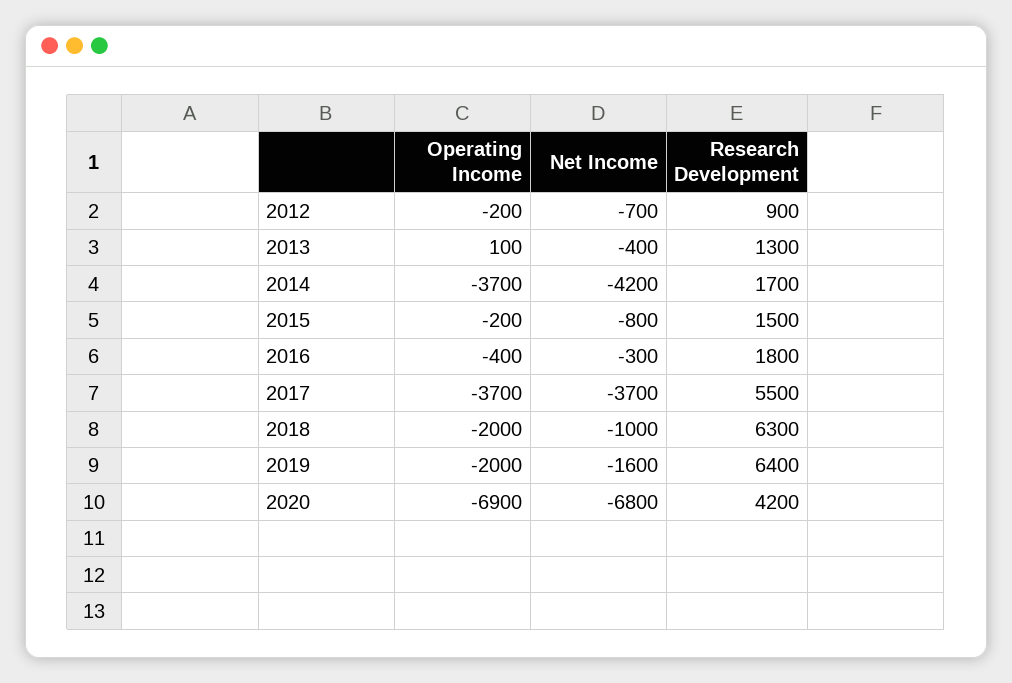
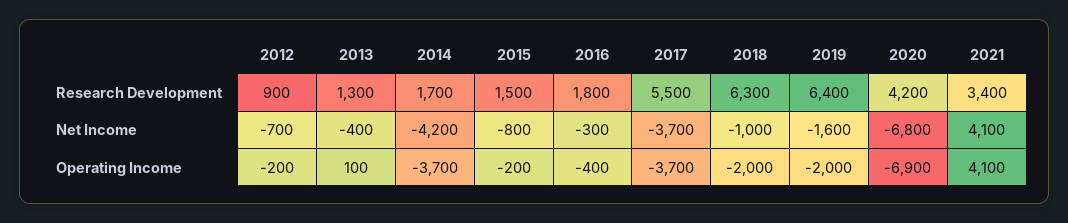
  {
    "Operating Income": {
      "2012": -200,
      "2013": 100,
      "2014": -3700,
      "2015": -200,
      "2016": -400,
      "2017": -3700,
      "2018": -2000,
      "2019": -2000,
-     "2020": -6900
+     "2020": -6900,
+     "2021": 4100
    },
    "Net Income": {
      "2012": -700,
      "2013": -400,
      "2014": -4200,
      "2015": -800,
      "2016": -300,
      "2017": -3700,
      "2018": -1000,
      "2019": -1600,
-     "2020": -6800
+     "2020": -6800,
+     "2021": 4100
    },
    "Research Development": {
      "2012": 900,
      "2013": 1300,
      "2014": 1700,
      "2015": 1500,
      "2016": 1800,
      "2017": 5500,
      "2018": 6300,
      "2019": 6400,
-     "2020": 4200
+     "2020": 4200,
+     "2021": 3400
    }
  }

